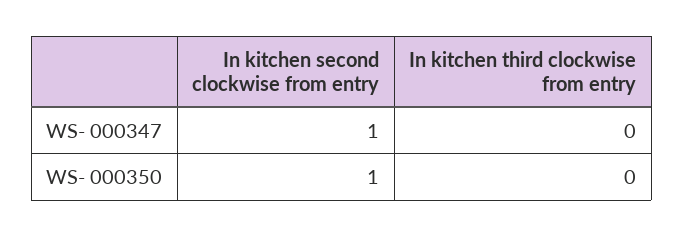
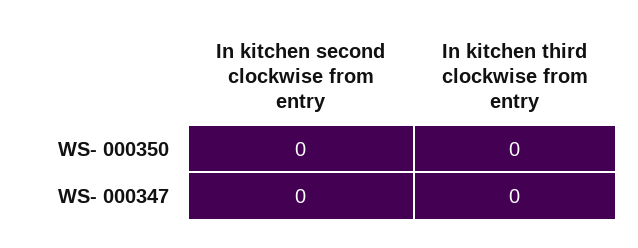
  {
    "In kitchen second clockwise from entry": {
-     "WS- 000347": 1,
+     "WS- 000347": 0,
-     "WS- 000350": 1
+     "WS- 000350": 0
    },
    "In kitchen third clockwise from entry": {
      "WS- 000347": 0,
      "WS- 000350": 0
    }
  }

